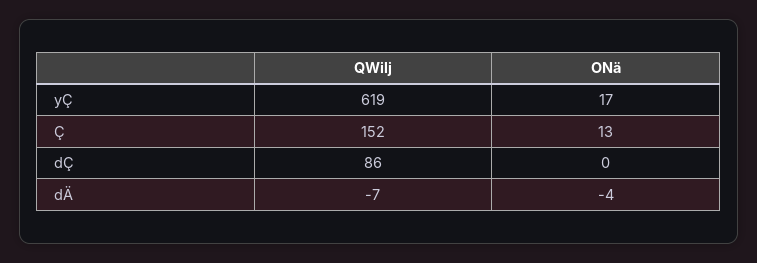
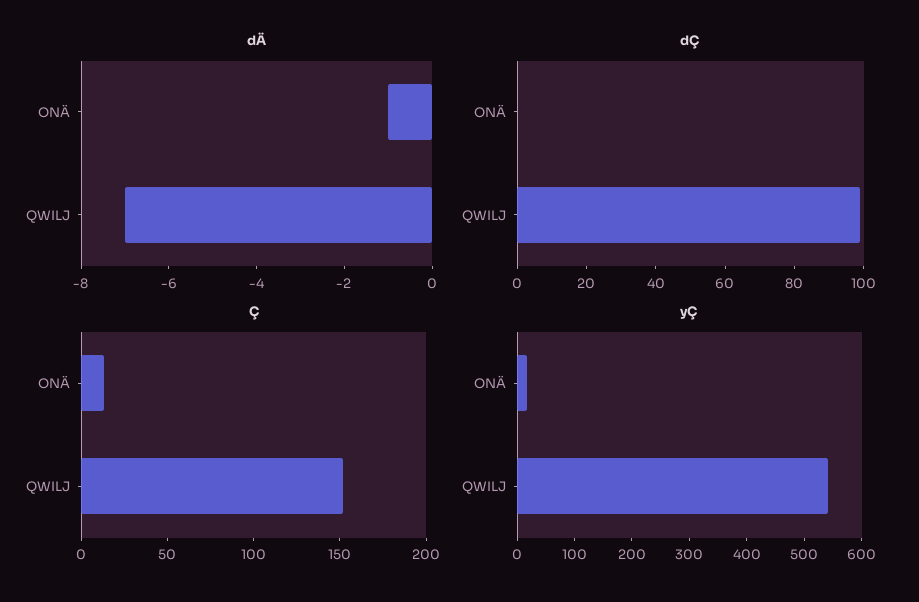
  {
    "yÇ": {
-     "QWilj": 619,
+     "QWilj": 540,
      "ONä": 17
    },
    "Ç": {
      "QWilj": 152,
      "ONä": 13
    },
    "dÇ": {
-     "QWilj": 86,
+     "QWilj": 100,
      "ONä": 0
    },
    "dÄ": {
      "QWilj": -7,
-     "ONä": -4
+     "ONä": -1
    }
  }

